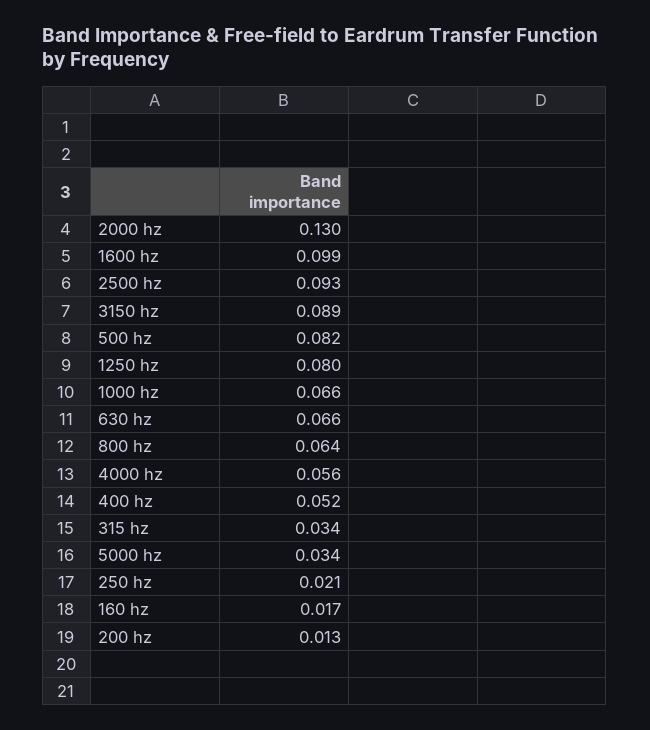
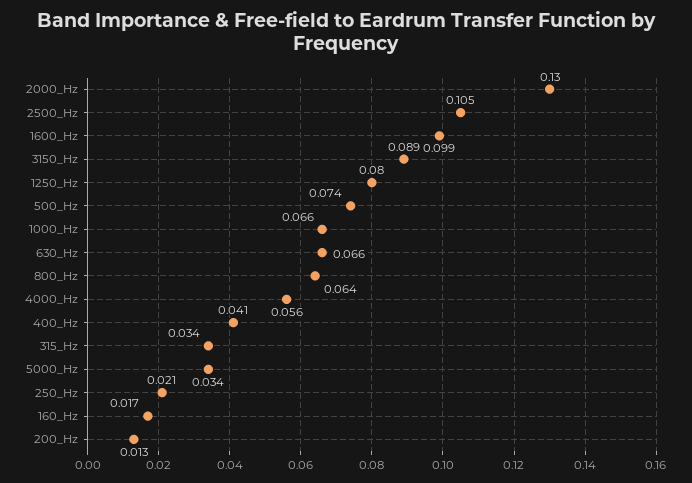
  {
    "2000 hz": 0.13,
    "1600 hz": 0.099,
-   "2500 hz": 0.093,
+   "2500 hz": 0.105,
    "3150 hz": 0.089,
-   "500 hz": 0.082,
+   "500 hz": 0.074,
    "1250 hz": 0.08,
    "1000 hz": 0.066,
    "630 hz": 0.066,
    "800 hz": 0.064,
    "4000 hz": 0.056,
-   "400 hz": 0.052,
+   "400 hz": 0.041,
    "315 hz": 0.034,
    "5000 hz": 0.034,
    "250 hz": 0.021,
    "160 hz": 0.017,
    "200 hz": 0.013
  }

